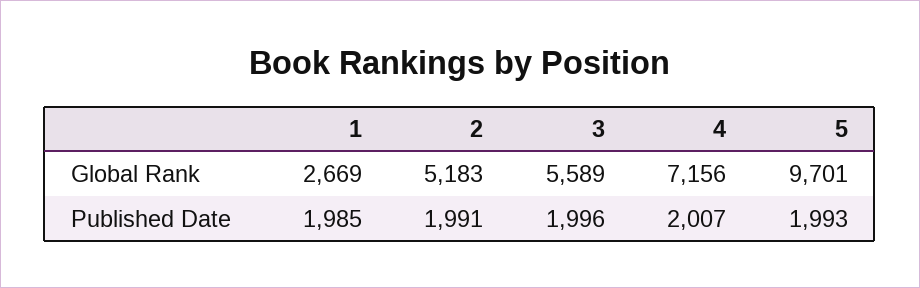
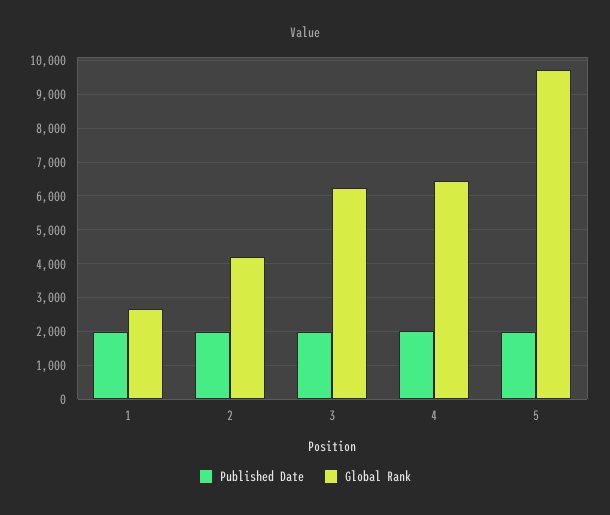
  {
    "Global Rank": {
      "1": 2669,
-     "2": 5183,
+     "2": 4200,
-     "3": 5589,
+     "3": 6200,
-     "4": 7156,
+     "4": 6400,
      "5": 9701
    },
    "Published Date": {
      "1": 1985,
      "2": 1991,
      "3": 1996,
      "4": 2007,
      "5": 1993
    }
  }

